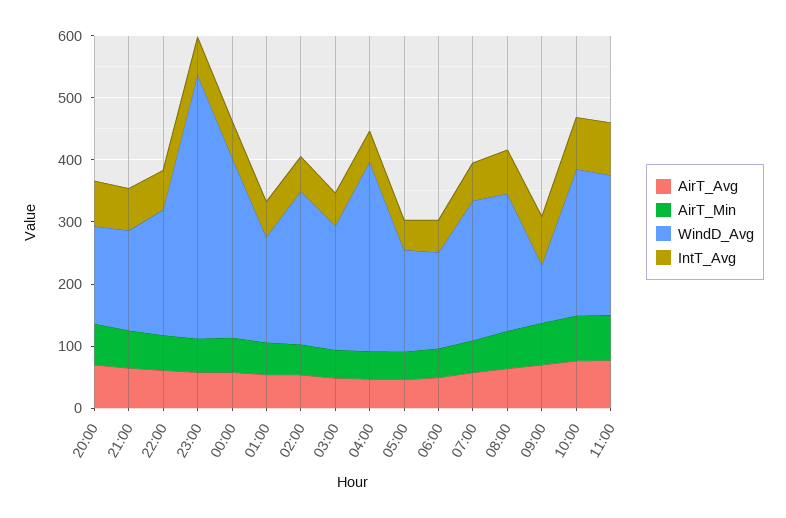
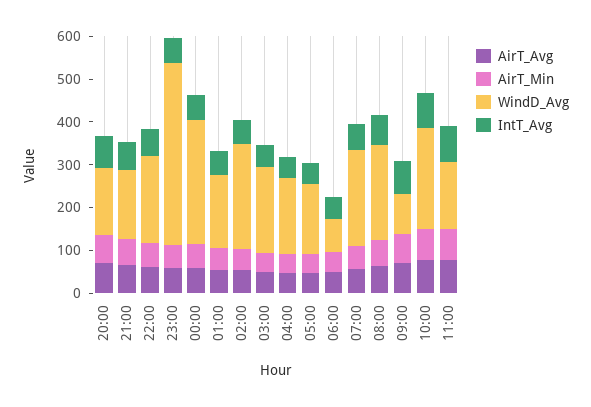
  {
    "AirT_Avg": {
      "20:00": 60,
      "21:00": 60,
      "22:00": 60,
      "23:00": 60,
      "00:00": 60,
      "01:00": 60,
      "02:00": 60,
      "03:00": 40,
      "04:00": 40,
      "05:00": 40,
      "06:00": 40,
      "07:00": 60,
      "08:00": 60,
      "09:00": 80,
      "10:00": 80,
      "11:00": 80
    },
    "AirT_Min": {
      "20:00": 60,
      "21:00": 60,
      "22:00": 60,
      "23:00": 60,
      "00:00": 60,
      "01:00": 60,
      "02:00": 40,
      "03:00": 40,
      "04:00": 40,
      "05:00": 40,
      "06:00": 40,
      "07:00": 60,
      "08:00": 60,
      "09:00": 60,
      "10:00": 80,
      "11:00": 80
    },
    "WindD_Avg": {
      "20:00": 160,
      "21:00": 160,
      "22:00": 200,
      "23:00": 420,
      "00:00": 300,
      "01:00": 180,
      "02:00": 240,
      "03:00": 200,
-     "04:00": 300,
+     "04:00": 180,
      "05:00": 160,
-     "06:00": 160,
+     "06:00": 80,
      "07:00": 220,
      "08:00": 220,
      "09:00": 100,
      "10:00": 240,
-     "11:00": 220
+     "11:00": 160
    },
    "IntT_Avg": {
      "20:00": 80,
      "21:00": 60,
      "22:00": 60,
      "23:00": 60,
      "00:00": 60,
      "01:00": 60,
      "02:00": 60,
      "03:00": 60,
      "04:00": 40,
      "05:00": 40,
      "06:00": 60,
      "07:00": 60,
      "08:00": 80,
      "09:00": 80,
      "10:00": 80,
      "11:00": 80
    }
  }

